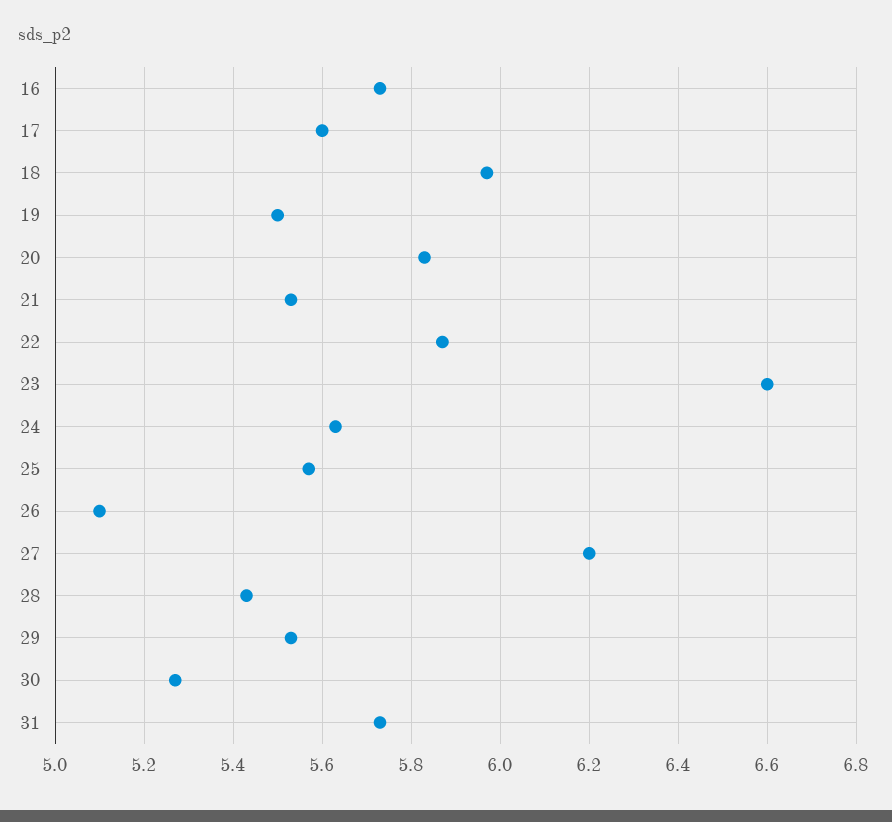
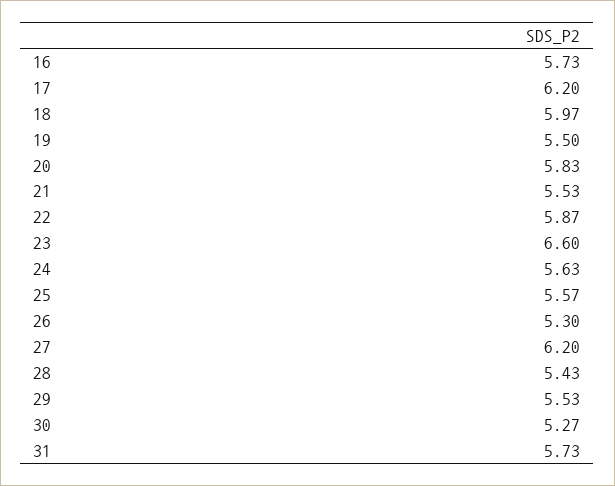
  {
    "16": 5.73,
-   "17": 5.6,
+   "17": 6.2,
    "18": 5.97,
    "19": 5.5,
    "20": 5.83,
    "21": 5.53,
    "22": 5.87,
    "23": 6.6,
    "24": 5.63,
    "25": 5.57,
-   "26": 5.1,
+   "26": 5.3,
    "27": 6.2,
    "28": 5.43,
    "29": 5.53,
    "30": 5.27,
    "31": 5.73
  }

